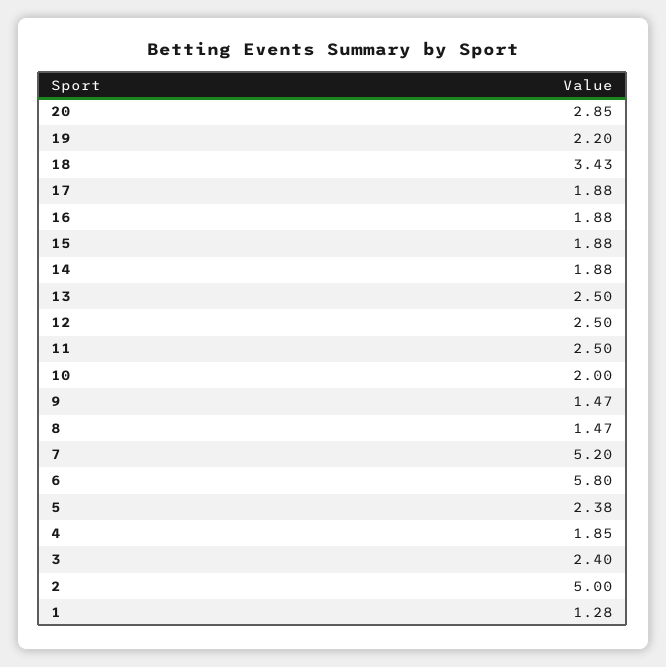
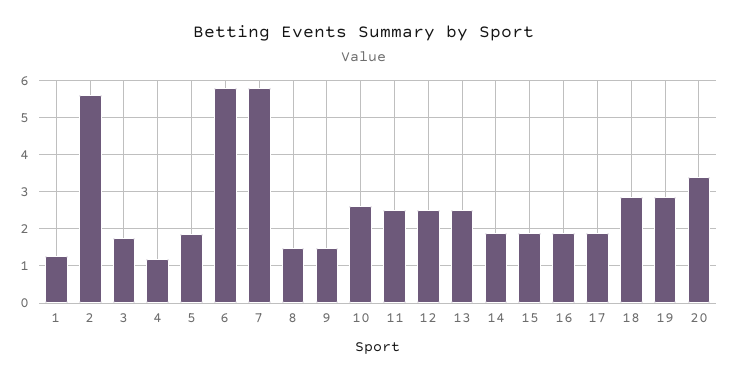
  {
-   "20": 2.85,
+   "20": 3.4,
-   "19": 2.2,
+   "19": 2.8,
-   "18": 3.43,
+   "18": 2.8,
    "17": 1.88,
    "16": 1.88,
    "15": 1.88,
    "14": 1.88,
    "13": 2.5,
    "12": 2.5,
    "11": 2.5,
-   "10": 2,
+   "10": 2.6,
    "9": 1.47,
    "8": 1.47,
-   "7": 5.2,
+   "7": 5.8,
    "6": 5.8,
-   "5": 2.38,
+   "5": 1.8,
-   "4": 1.85,
+   "4": 1.2,
-   "3": 2.4,
+   "3": 1.8,
-   "2": 5,
+   "2": 5.6,
    "1": 1.28
  }

